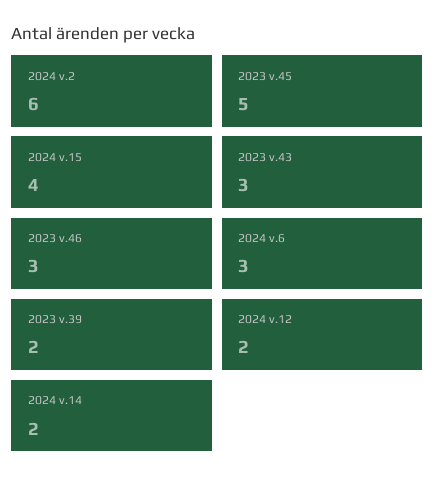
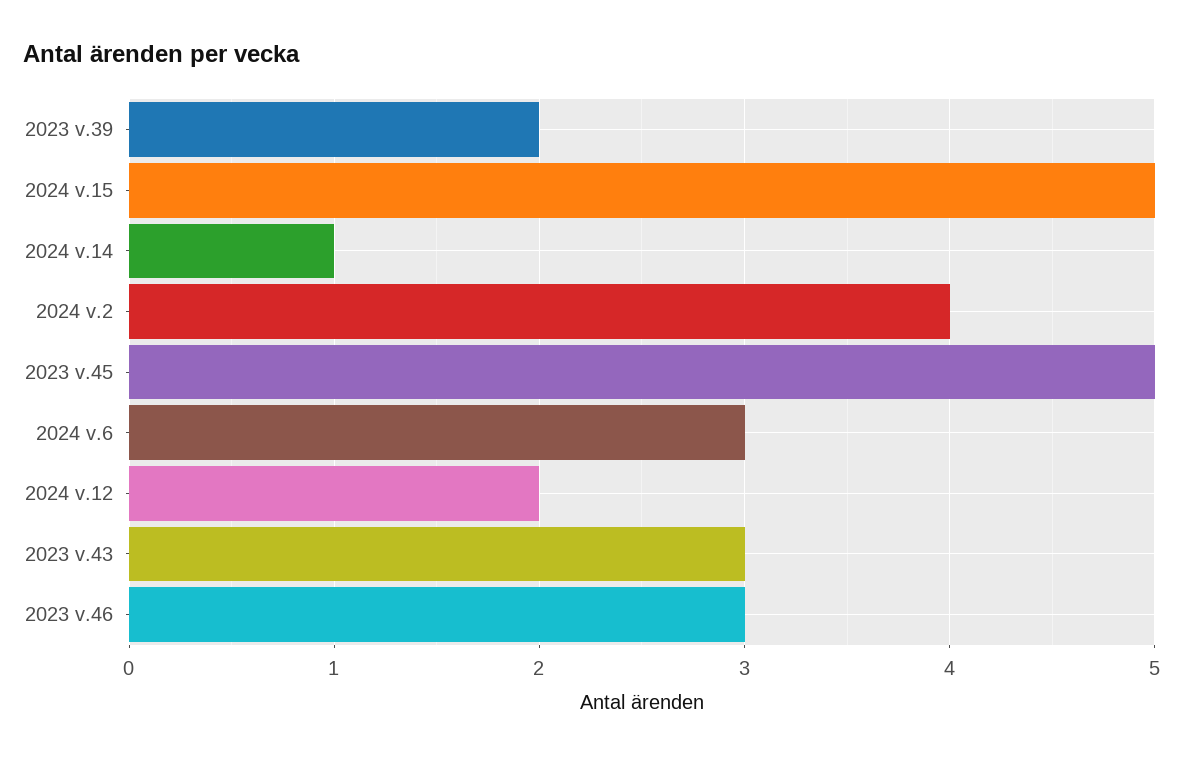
  {
-   "2024 v.2": 6,
+   "2024 v.2": 4,
    "2023 v.45": 5,
-   "2024 v.15": 4,
+   "2024 v.15": 5,
    "2023 v.43": 3,
    "2023 v.46": 3,
    "2024 v.6": 3,
    "2023 v.39": 2,
    "2024 v.12": 2,
-   "2024 v.14": 2
+   "2024 v.14": 1
  }

